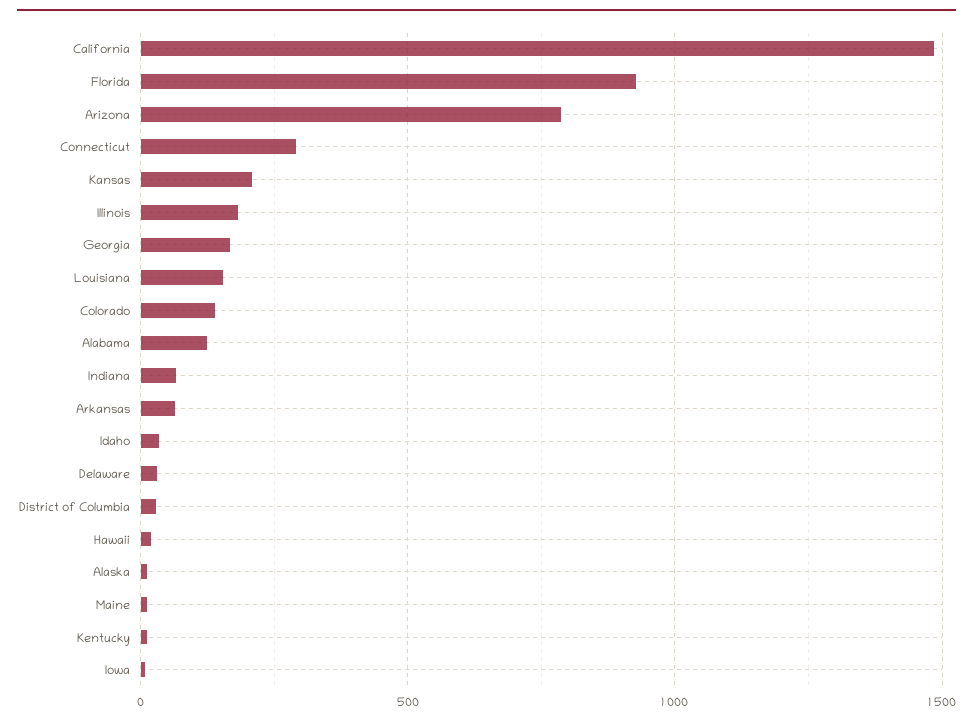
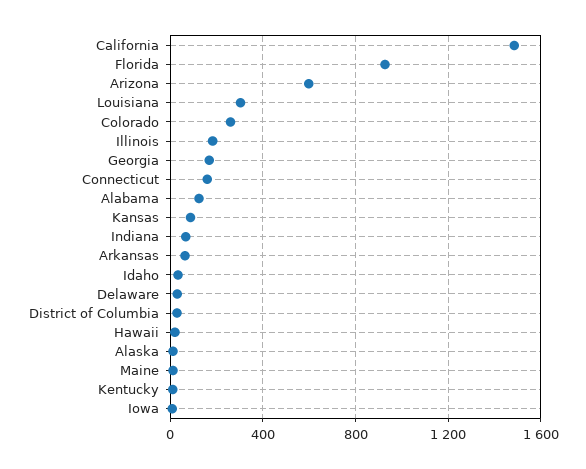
  {
    "California": 1500,
    "Florida": 950,
-   "Arizona": 800,
+   "Arizona": 600,
-   "Connecticut": 300,
+   "Connecticut": 150,
-   "Kansas": 200,
+   "Kansas": 100,
    "Illinois": 200,
    "Georgia": 150,
-   "Louisiana": 150,
+   "Louisiana": 300,
-   "Colorado": 150,
+   "Colorado": 250,
    "Alabama": 100,
    "Indiana": 50,
    "Arkansas": 50,
    "Idaho": 50,
    "Delaware": 50,
    "District of Columbia": 50,
    "Hawaii": 0,
    "Alaska": 0,
    "Maine": 0,
    "Kentucky": 0,
    "Iowa": 0
  }

